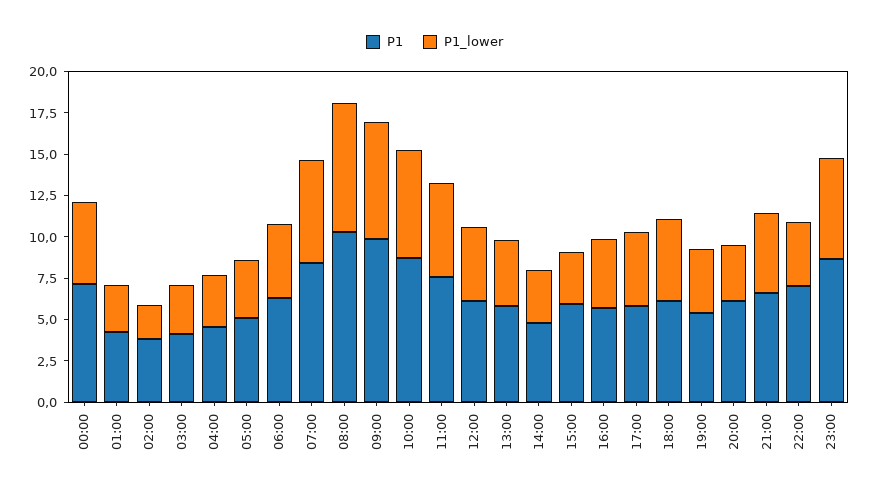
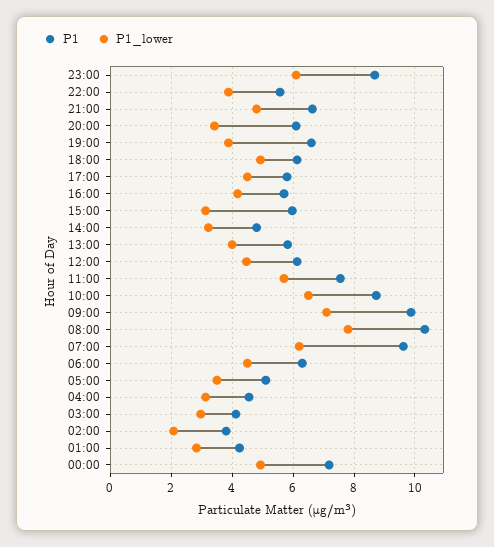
  {
    "P1": {
      "00:00": 7.2,
      "01:00": 4.2,
      "02:00": 3.8,
      "03:00": 4.2,
      "04:00": 4.6,
      "05:00": 5.2,
      "06:00": 6.4,
-     "07:00": 8.5,
+     "07:00": 9.6,
      "08:00": 10.4,
      "09:00": 9.8,
      "10:00": 8.8,
      "11:00": 7.6,
      "12:00": 6.2,
      "13:00": 5.8,
      "14:00": 4.8,
      "15:00": 6,
      "16:00": 5.8,
      "17:00": 5.8,
      "18:00": 6.2,
-     "19:00": 5.5,
+     "19:00": 6.6,
      "20:00": 6.2,
      "21:00": 6.6,
-     "22:00": 7,
+     "22:00": 5.6,
      "23:00": 8.6
    },
    "P1_lower": {
      "00:00": 5,
      "01:00": 2.8,
      "02:00": 2,
      "03:00": 3,
      "04:00": 3.2,
      "05:00": 3.6,
      "06:00": 4.6,
      "07:00": 6.2,
      "08:00": 7.8,
      "09:00": 7.2,
      "10:00": 6.6,
      "11:00": 5.8,
      "12:00": 4.4,
      "13:00": 4,
      "14:00": 3.2,
      "15:00": 3.2,
      "16:00": 4.2,
      "17:00": 4.6,
      "18:00": 5,
      "19:00": 3.8,
      "20:00": 3.4,
      "21:00": 4.8,
      "22:00": 3.8,
      "23:00": 6.2
    }
  }

